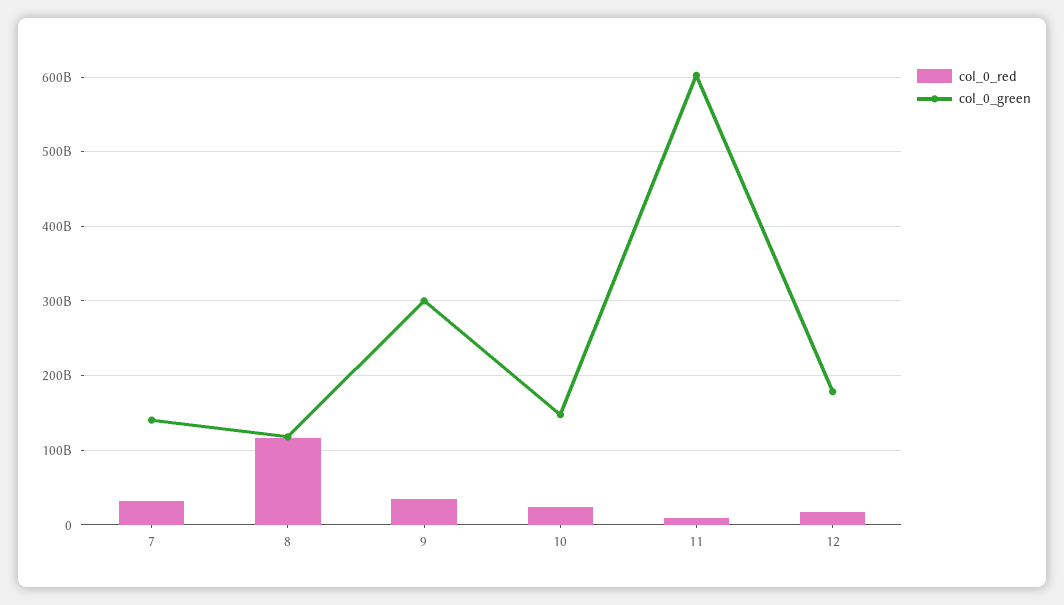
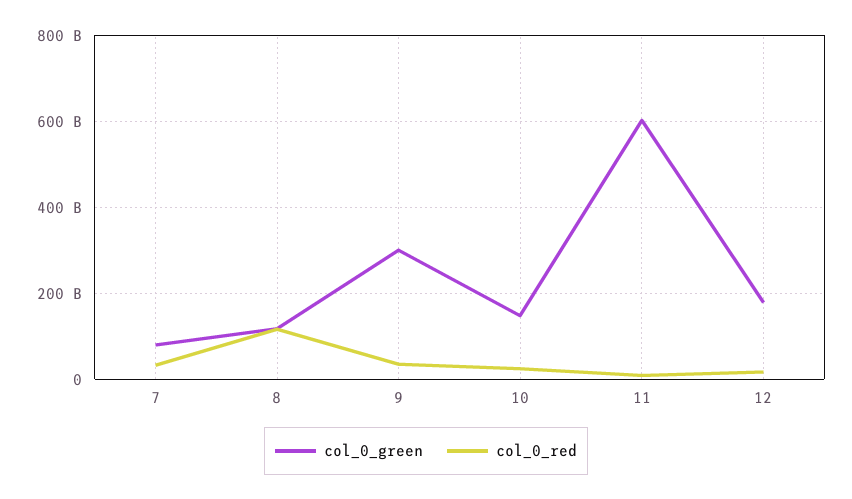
  {
    "col_0_red": {
      "7": 30000000000,
      "8": 120000000000,
      "9": 40000000000,
      "10": 20000000000,
      "11": 10000000000,
      "12": 20000000000
    },
    "col_0_green": {
-     "7": 140000000000,
+     "7": 80000000000,
      "8": 120000000000,
      "9": 300000000000,
      "10": 150000000000,
      "11": 600000000000,
      "12": 180000000000
    }
  }

